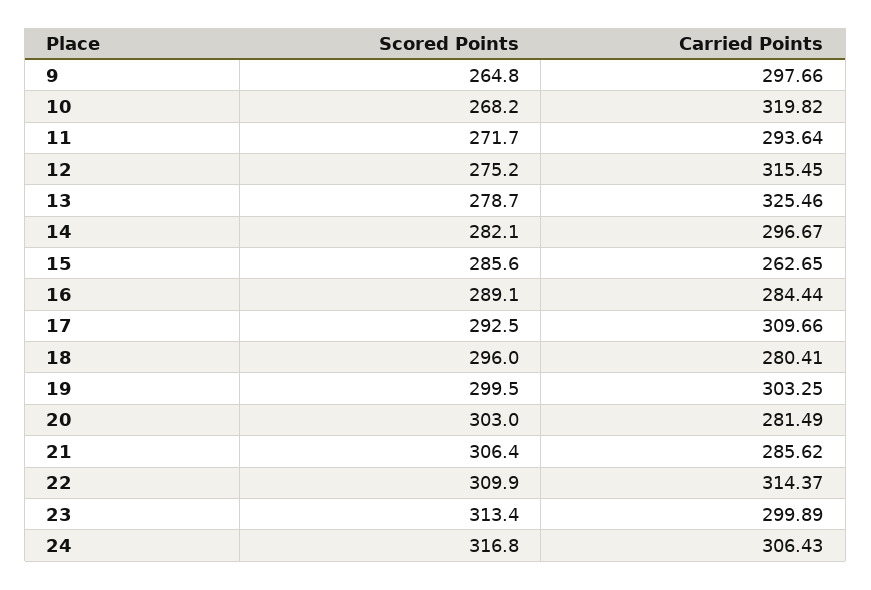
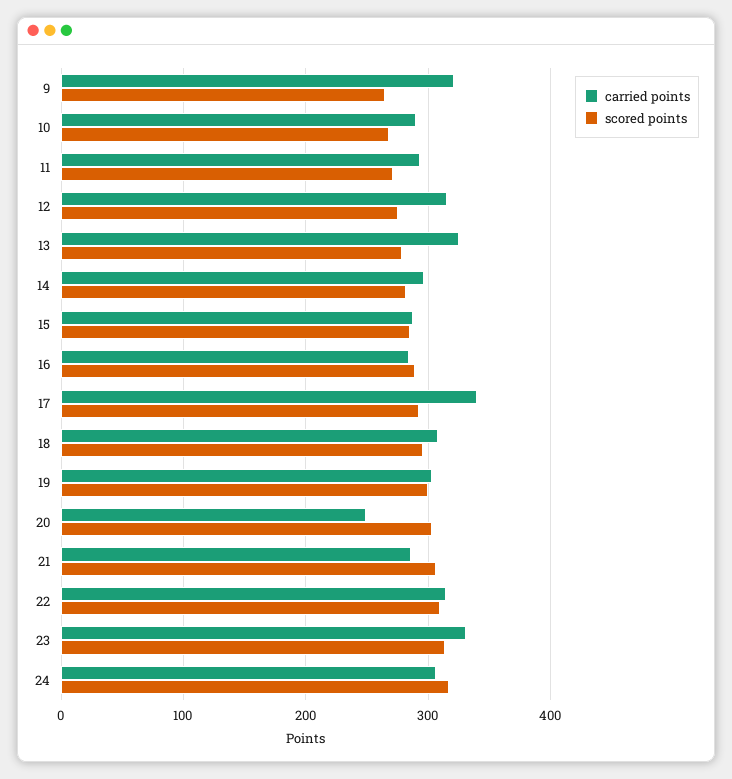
  {
    "Scored Points": {
      "9": 264.8,
      "10": 268.2,
      "11": 271.7,
      "12": 275.2,
      "13": 278.7,
      "14": 282.1,
      "15": 285.6,
      "16": 289.1,
      "17": 292.5,
      "18": 296,
      "19": 299.5,
      "20": 303,
      "21": 306.4,
      "22": 309.9,
      "23": 313.4,
      "24": 316.8
    },
    "Carried Points": {
-     "9": 297.66,
+     "9": 320,
-     "10": 319.82,
+     "10": 290,
      "11": 293.64,
      "12": 315.45,
      "13": 325.46,
      "14": 296.67,
-     "15": 262.65,
+     "15": 290,
      "16": 284.44,
-     "17": 309.66,
+     "17": 340,
-     "18": 280.41,
+     "18": 310,
      "19": 303.25,
-     "20": 281.49,
+     "20": 250,
      "21": 285.62,
      "22": 314.37,
-     "23": 299.89,
+     "23": 330,
      "24": 306.43
    }
  }

